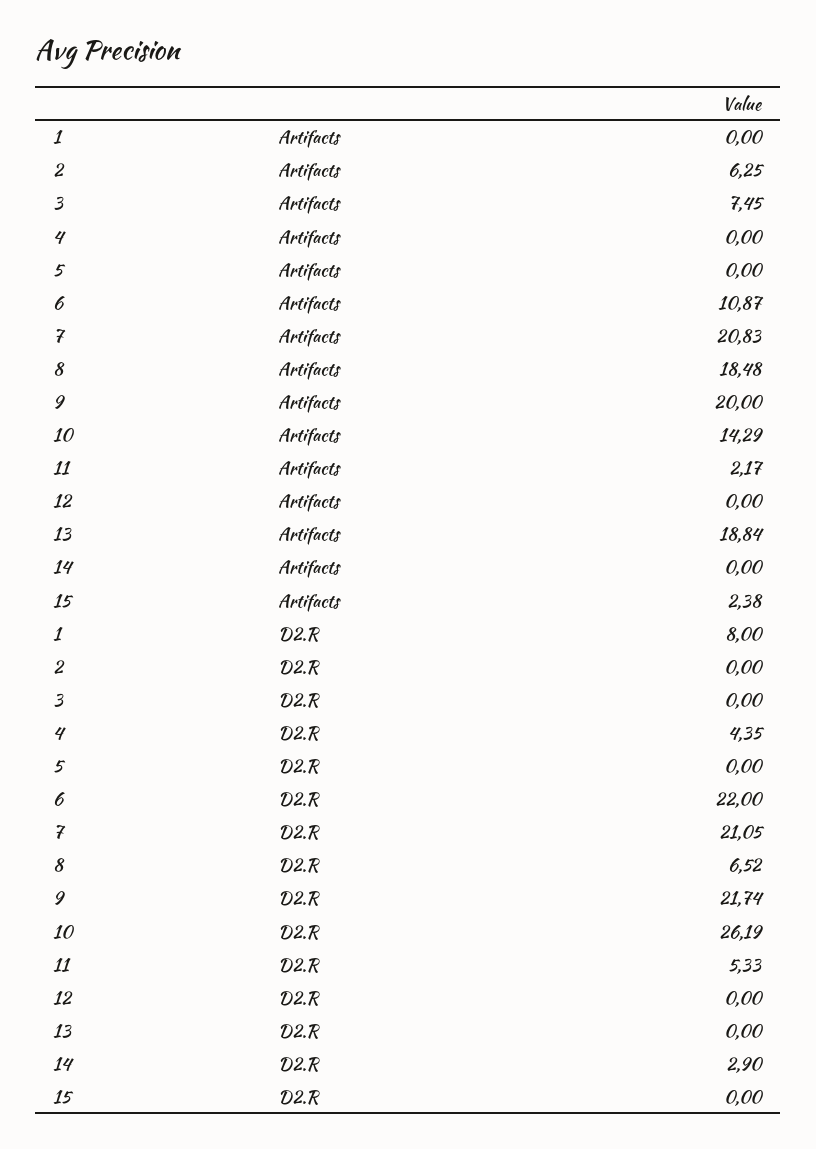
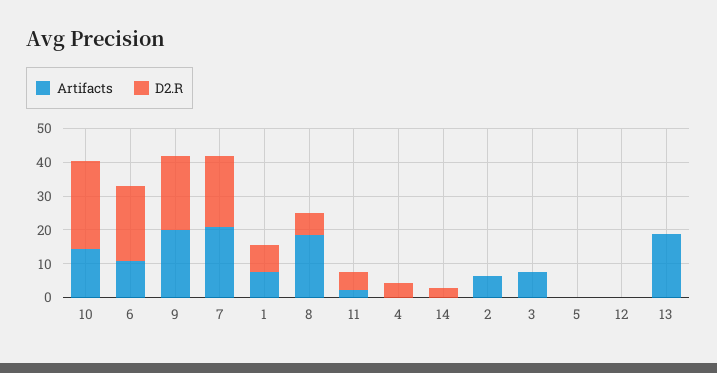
  {
    "Artifacts": {
-     "1": 0,
+     "1": 7.5,
      "2": 6.25,
      "3": 7.45,
      "4": 0,
      "5": 0,
      "6": 10.87,
      "7": 20.83,
      "8": 18.48,
      "9": 20,
      "10": 14.29,
      "11": 2.17,
      "12": 0,
      "13": 18.84,
-     "14": 0,
+     "14": 0
-     "15": 2.38
    },
    "D2.R": {
      "1": 8,
      "2": 0,
      "3": 0,
      "4": 4.35,
      "5": 0,
      "6": 22,
      "7": 21.05,
      "8": 6.52,
      "9": 21.74,
      "10": 26.19,
      "11": 5.33,
      "12": 0,
      "13": 0,
-     "14": 2.9,
+     "14": 2.9
-     "15": 0
    }
  }

